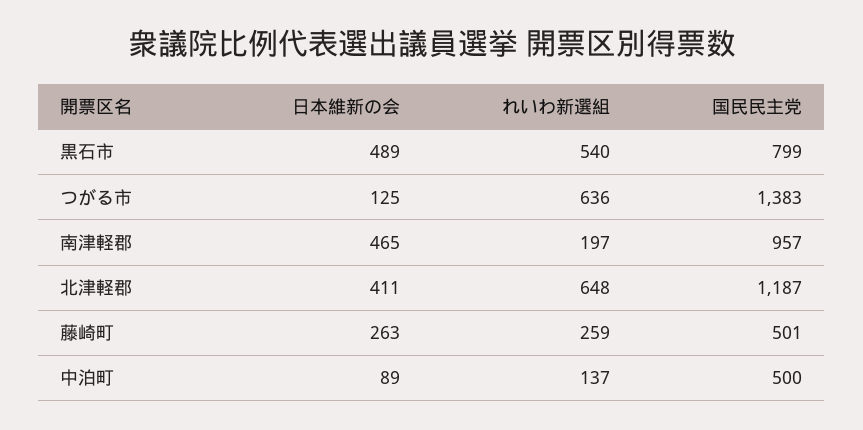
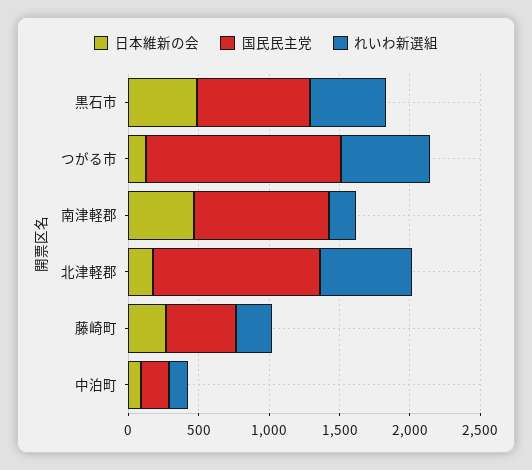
  {
    "日本維新の会": {
      "黒石市": 489,
      "つがる市": 125,
      "南津軽郡": 465,
-     "北津軽郡": 411,
+     "北津軽郡": 200,
      "藤崎町": 263,
      "中泊町": 89
    },
    "れいわ新選組": {
      "黒石市": 540,
      "つがる市": 636,
      "南津軽郡": 197,
      "北津軽郡": 648,
      "藤崎町": 259,
      "中泊町": 137
    },
    "国民民主党": {
      "黒石市": 799,
      "つがる市": 1383,
      "南津軽郡": 957,
      "北津軽郡": 1187,
      "藤崎町": 501,
-     "中泊町": 500
+     "中泊町": 200
    }
  }

